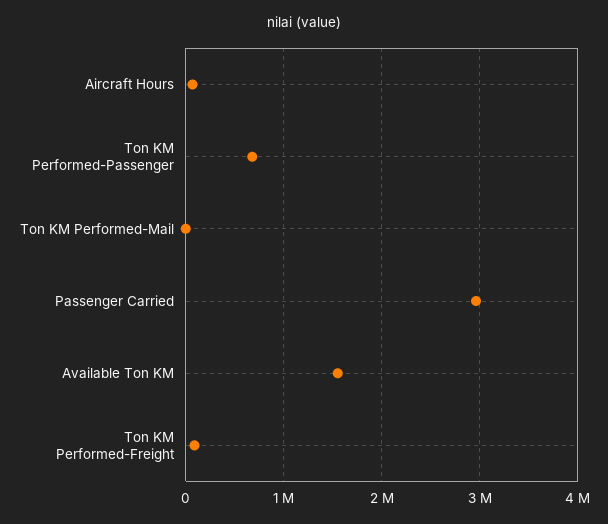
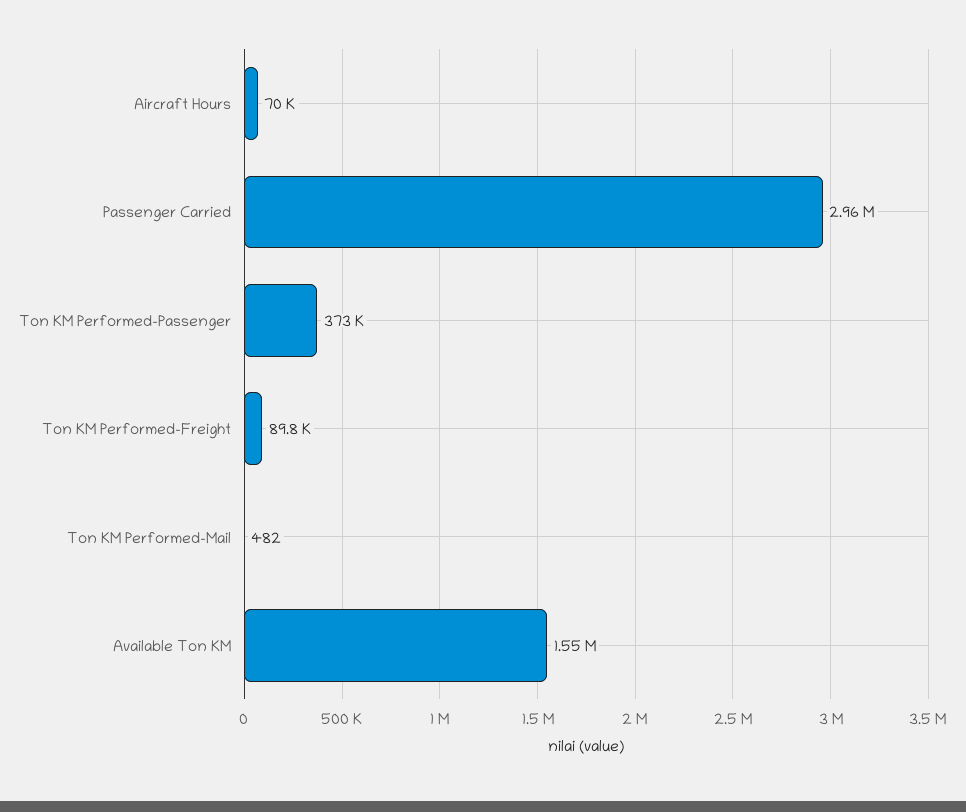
  {
    "Aircraft Hours": 70000,
-   "Ton KM Performed-Passenger": 700000,
+   "Ton KM Performed-Passenger": 373000,
    "Ton KM Performed-Mail": 482,
    "Passenger Carried": 2960000,
    "Available Ton KM": 1550000,
    "Ton KM Performed-Freight": 89800
  }

